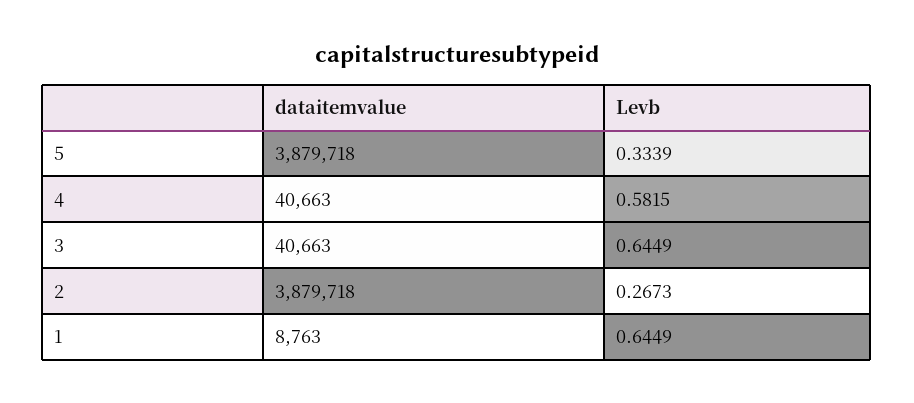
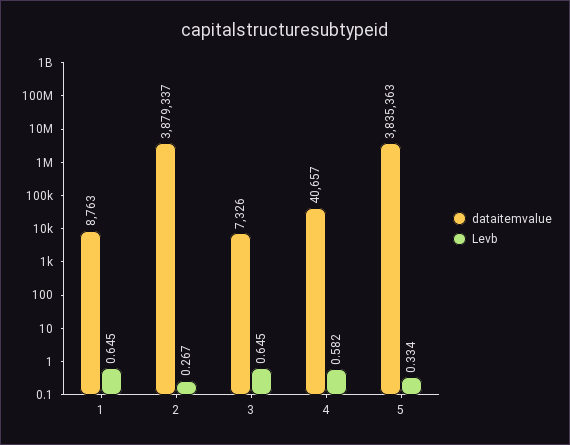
  {
    "dataitemvalue": {
-     "5": 3879718,
+     "5": 3835363,
-     "4": 40663,
+     "4": 40657,
-     "3": 40663,
+     "3": 7326,
-     "2": 3879718,
+     "2": 3879337,
      "1": 8763
    },
    "Levb": {
      "5": 0.3339,
      "4": 0.5815,
      "3": 0.6449,
      "2": 0.2673,
      "1": 0.6449
    }
  }

